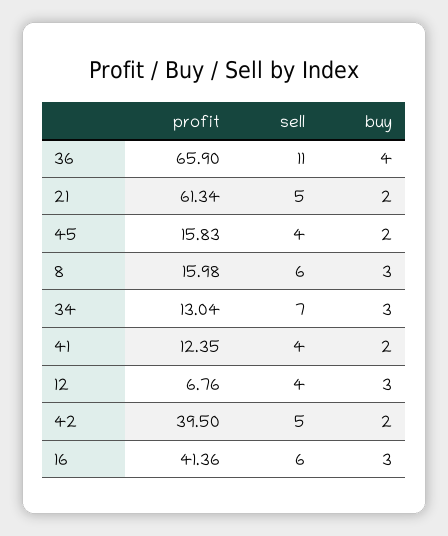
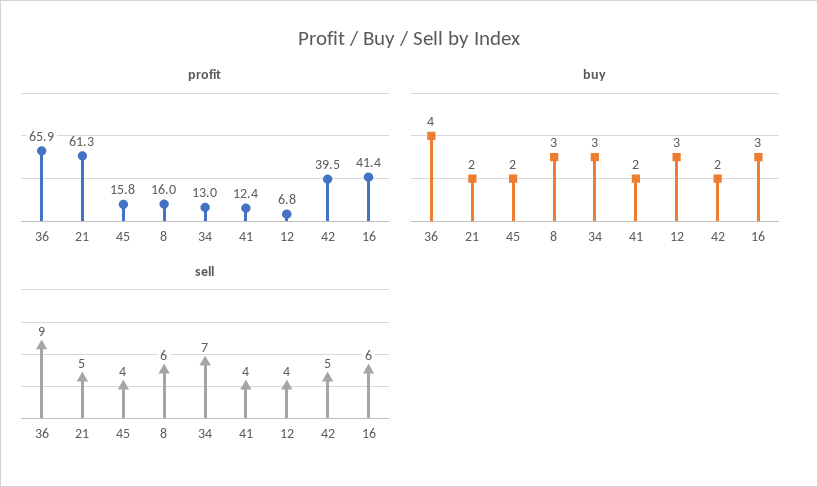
  {
    "profit": {
      "36": 65.9,
      "21": 61.34,
      "45": 15.83,
      "8": 15.98,
      "34": 13.04,
      "41": 12.35,
      "12": 6.76,
      "42": 39.5,
      "16": 41.36
    },
    "sell": {
-     "36": 11,
+     "36": 9,
      "21": 5,
      "45": 4,
      "8": 6,
      "34": 7,
      "41": 4,
      "12": 4,
      "42": 5,
      "16": 6
    },
    "buy": {
      "36": 4,
      "21": 2,
      "45": 2,
      "8": 3,
      "34": 3,
      "41": 2,
      "12": 3,
      "42": 2,
      "16": 3
    }
  }

